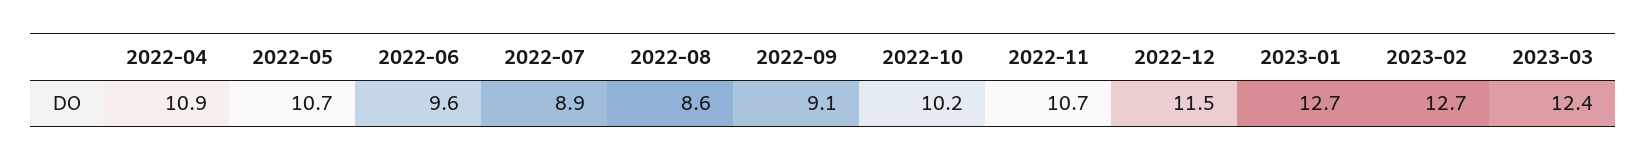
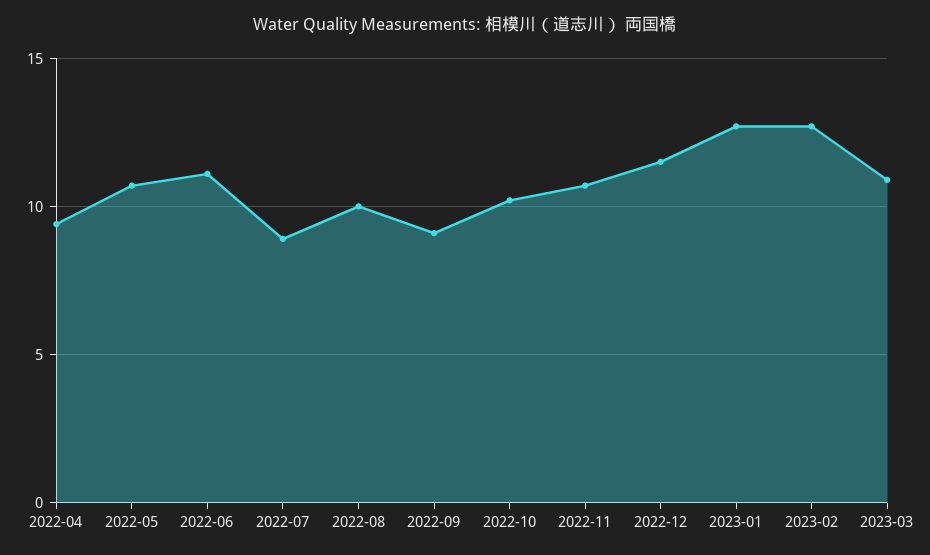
  {
-   "2022-04": 10.9,
+   "2022-04": 9.5,
    "2022-05": 10.7,
-   "2022-06": 9.6,
+   "2022-06": 11,
    "2022-07": 8.9,
-   "2022-08": 8.6,
+   "2022-08": 10,
    "2022-09": 9.1,
    "2022-10": 10.2,
    "2022-11": 10.7,
    "2022-12": 11.5,
    "2023-01": 12.7,
    "2023-02": 12.7,
-   "2023-03": 12.4
+   "2023-03": 11
  }

